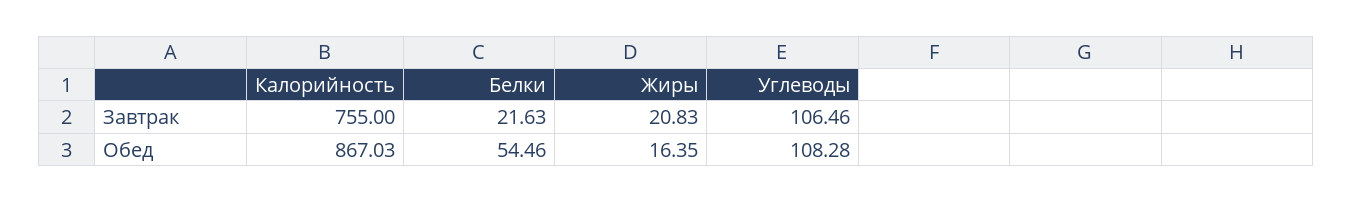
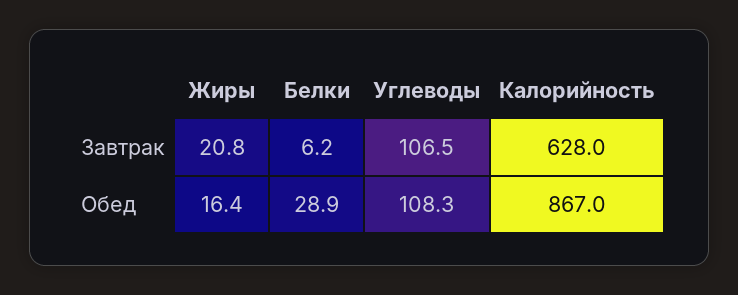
  {
    "Калорийность": {
-     "Завтрак": 755,
+     "Завтрак": 628,
      "Обед": 867.03
    },
    "Белки": {
-     "Завтрак": 21.63,
+     "Завтрак": 6.2,
-     "Обед": 54.46
+     "Обед": 28.9
    },
    "Жиры": {
      "Завтрак": 20.83,
      "Обед": 16.35
    },
    "Углеводы": {
      "Завтрак": 106.46,
      "Обед": 108.28
    }
  }

